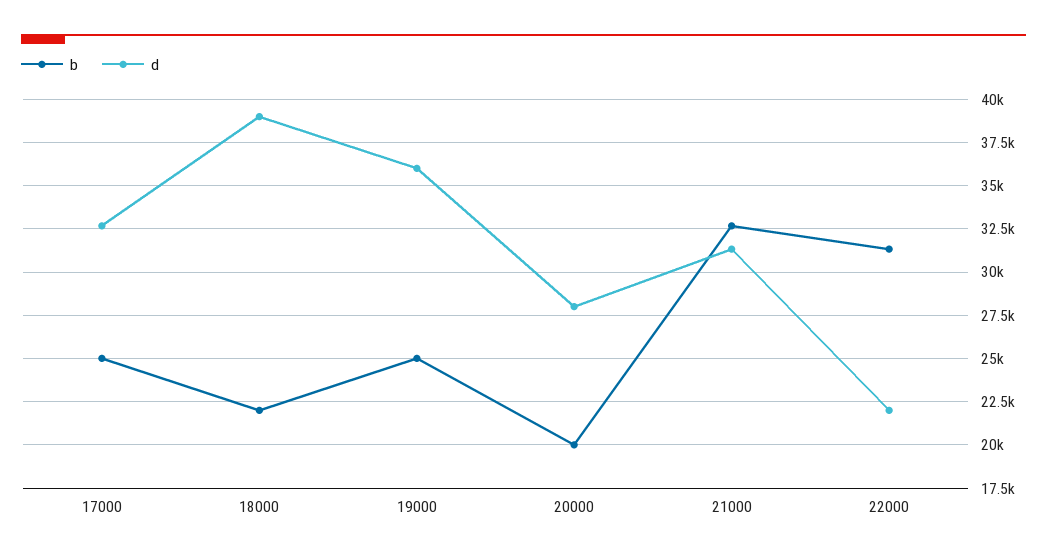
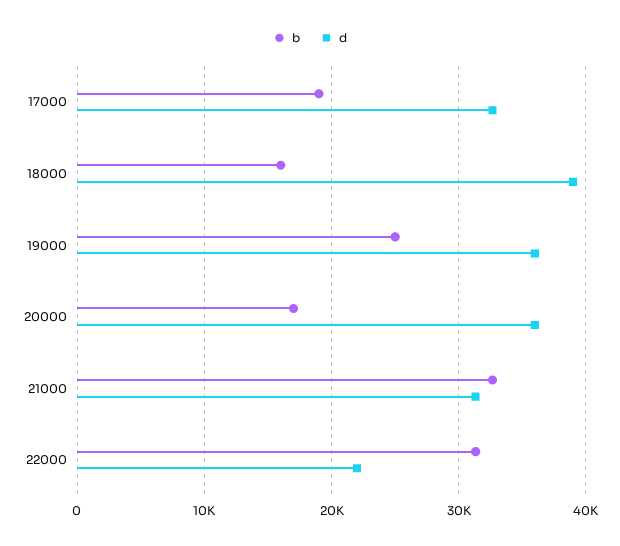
  {
    "b": {
-     "17000": 25000,
+     "17000": 19000,
-     "18000": 22000,
+     "18000": 16000,
      "19000": 25000,
-     "20000": 20000,
+     "20000": 17000,
      "21000": 32500,
      "22000": 31500
    },
    "d": {
      "17000": 32500,
      "18000": 39000,
      "19000": 36000,
-     "20000": 28000,
+     "20000": 36000,
      "21000": 31500,
      "22000": 22000
    }
  }

